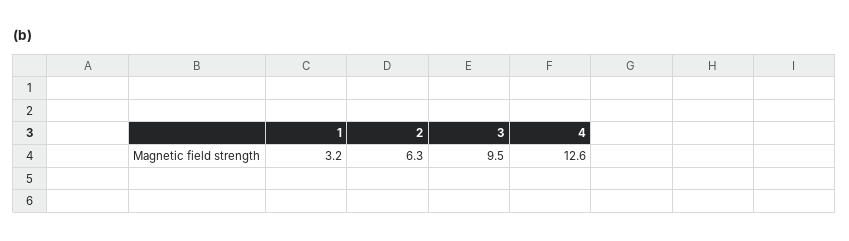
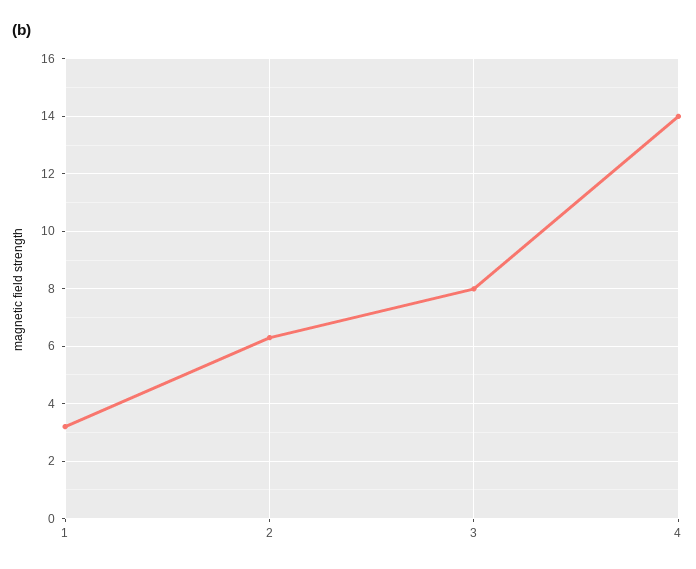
  {
    "1": 3.2,
    "2": 6.3,
-   "3": 9.5,
+   "3": 8,
-   "4": 12.6
+   "4": 14
  }

